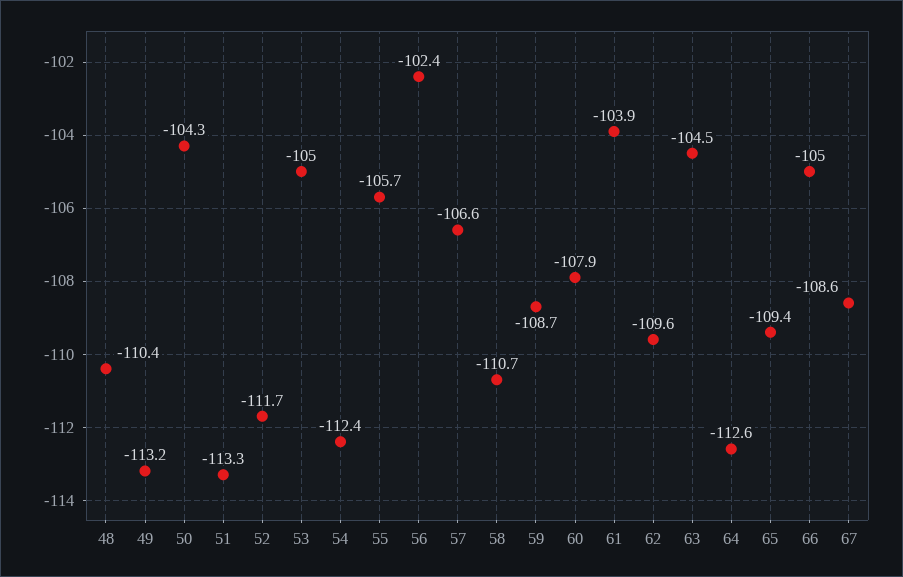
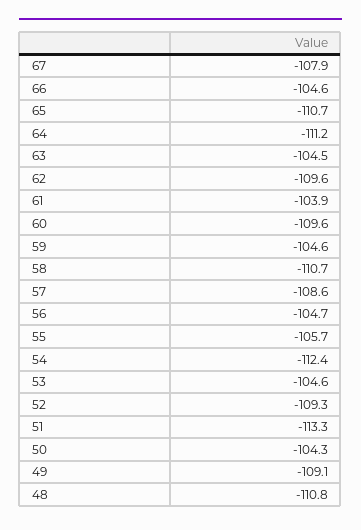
  {
-   "48": -110.4,
+   "48": -110.8,
-   "49": -113.2,
+   "49": -109.1,
    "50": -104.3,
    "51": -113.3,
-   "52": -111.7,
+   "52": -109.3,
-   "53": -105,
+   "53": -104.6,
    "54": -112.4,
    "55": -105.7,
-   "56": -102.4,
+   "56": -104.7,
-   "57": -106.6,
+   "57": -108.6,
    "58": -110.7,
-   "59": -108.7,
+   "59": -104.6,
-   "60": -107.9,
+   "60": -109.6,
    "61": -103.9,
    "62": -109.6,
    "63": -104.5,
-   "64": -112.6,
+   "64": -111.2,
-   "65": -109.4,
+   "65": -110.7,
-   "66": -105,
+   "66": -104.6,
-   "67": -108.6
+   "67": -107.9
  }

